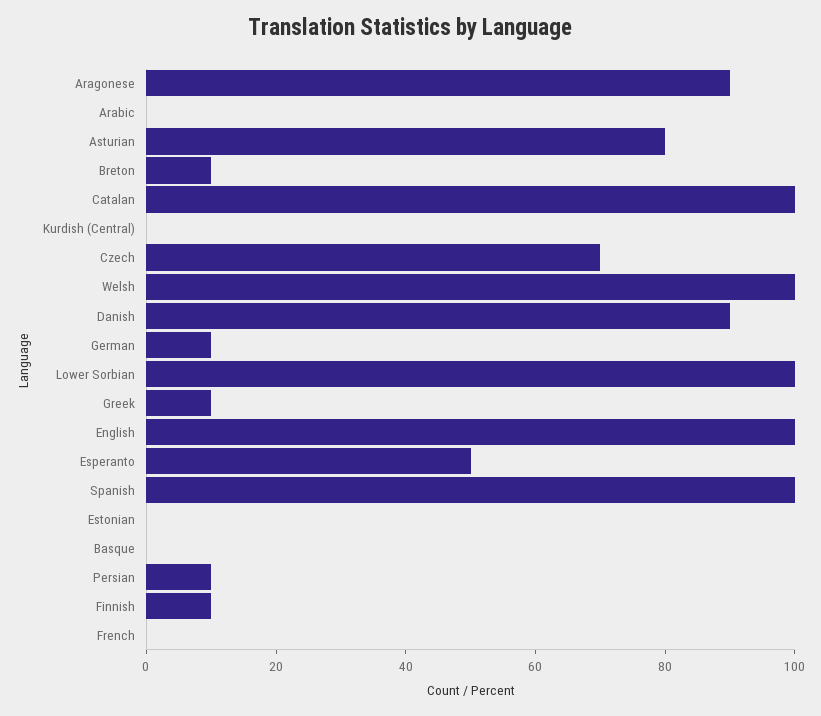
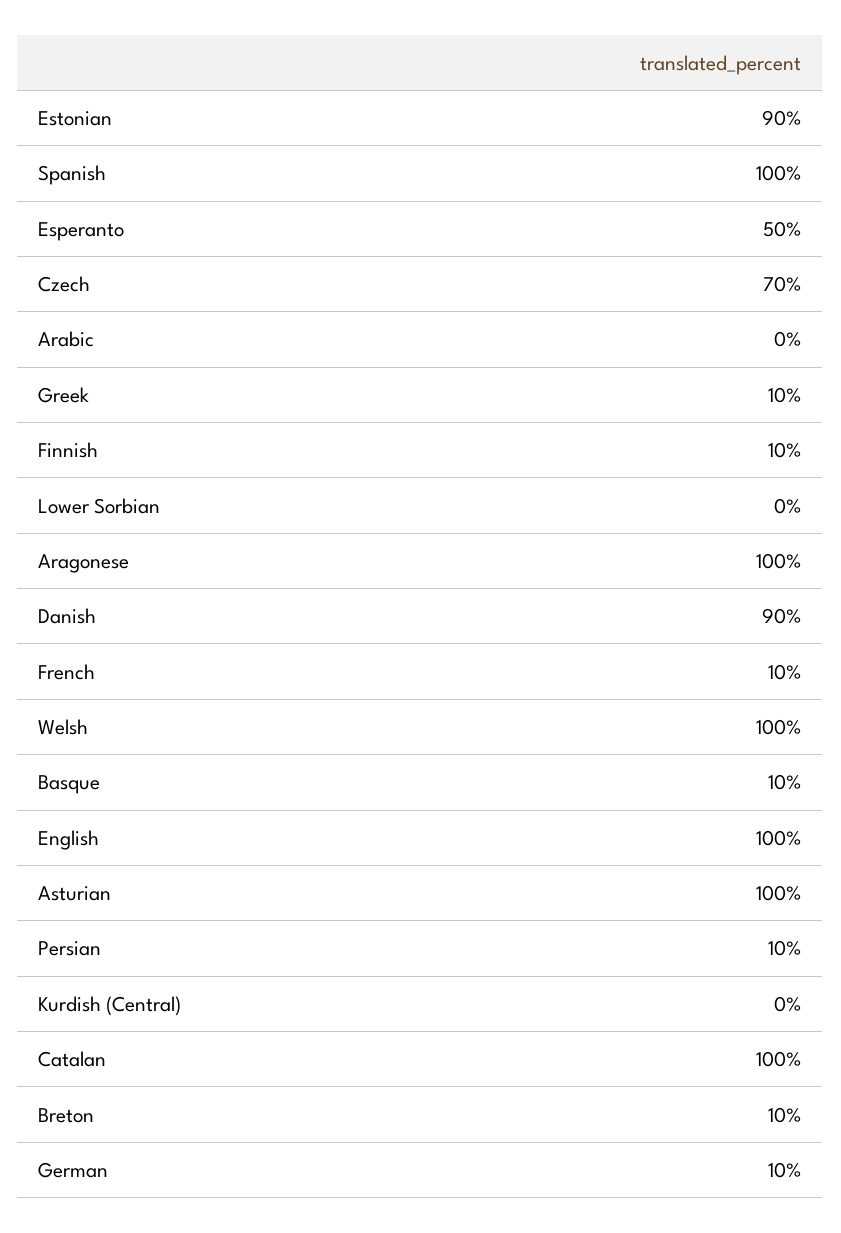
  {
-   "Aragonese": 90,
+   "Aragonese": 100,
    "Arabic": 0,
-   "Asturian": 80,
+   "Asturian": 100,
    "Breton": 10,
    "Catalan": 100,
    "Kurdish (Central)": 0,
    "Czech": 70,
    "Welsh": 100,
    "Danish": 90,
    "German": 10,
-   "Lower Sorbian": 100,
+   "Lower Sorbian": 0,
    "Greek": 10,
    "English": 100,
    "Esperanto": 50,
    "Spanish": 100,
-   "Estonian": 0,
+   "Estonian": 90,
-   "Basque": 0,
+   "Basque": 10,
    "Persian": 10,
    "Finnish": 10,
-   "French": 0
+   "French": 10
  }

